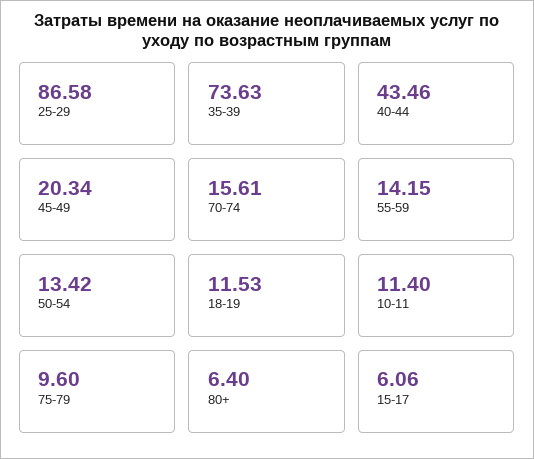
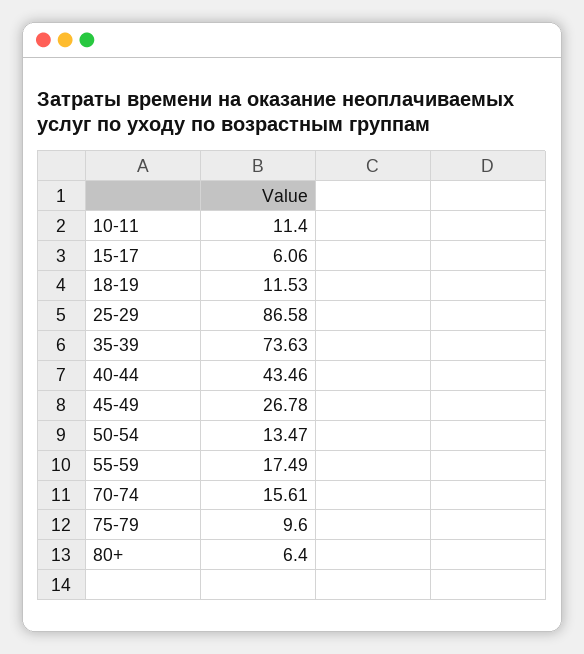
  {
    "25-29": 86.58,
    "35-39": 73.63,
    "40-44": 43.46,
-   "45-49": 20.34,
+   "45-49": 26.78,
    "70-74": 15.61,
-   "55-59": 14.15,
+   "55-59": 17.49,
-   "50-54": 13.42,
+   "50-54": 13.47,
    "18-19": 11.53,
    "10-11": 11.4,
    "75-79": 9.6,
    "80+": 6.4,
    "15-17": 6.06
  }

